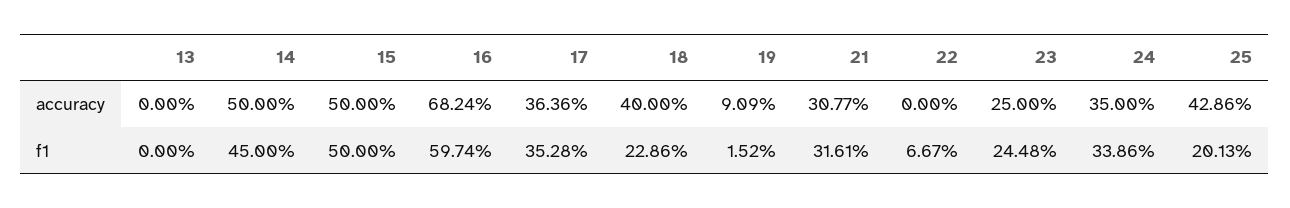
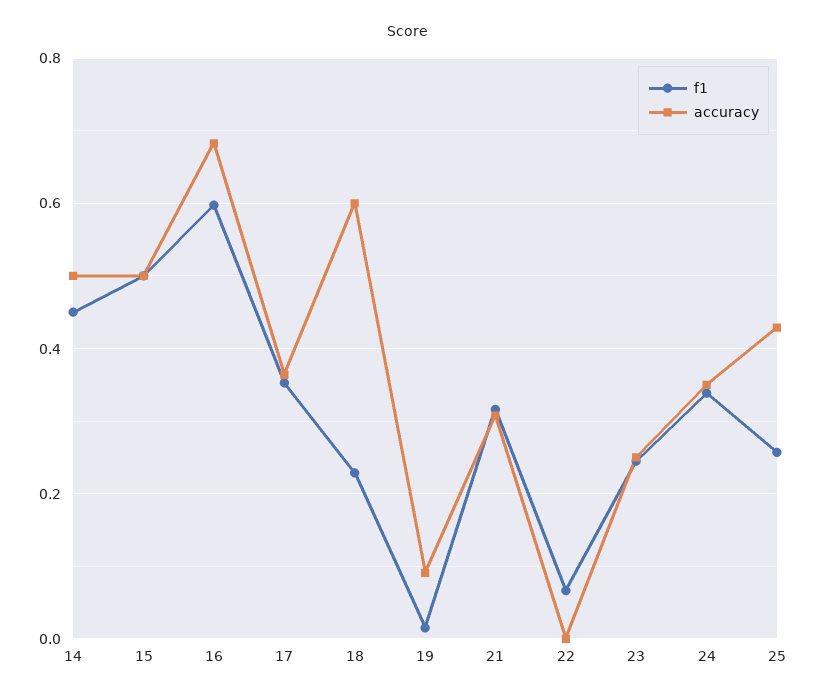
  {
    "accuracy": {
-     "13": 0,
      "14": 0.5,
      "15": 0.5,
      "16": 0.6824,
      "17": 0.3636,
-     "18": 0.4,
+     "18": 0.6,
      "19": 0.0909,
      "21": 0.3077,
      "22": 0,
      "23": 0.25,
      "24": 0.35,
      "25": 0.4286
    },
    "f1": {
-     "13": 0,
      "14": 0.45,
      "15": 0.5,
      "16": 0.5974,
      "17": 0.3528,
      "18": 0.2286,
      "19": 0.0152,
      "21": 0.3161,
      "22": 0.0667,
      "23": 0.2448,
      "24": 0.3386,
-     "25": 0.2013
+     "25": 0.26
    }
  }

